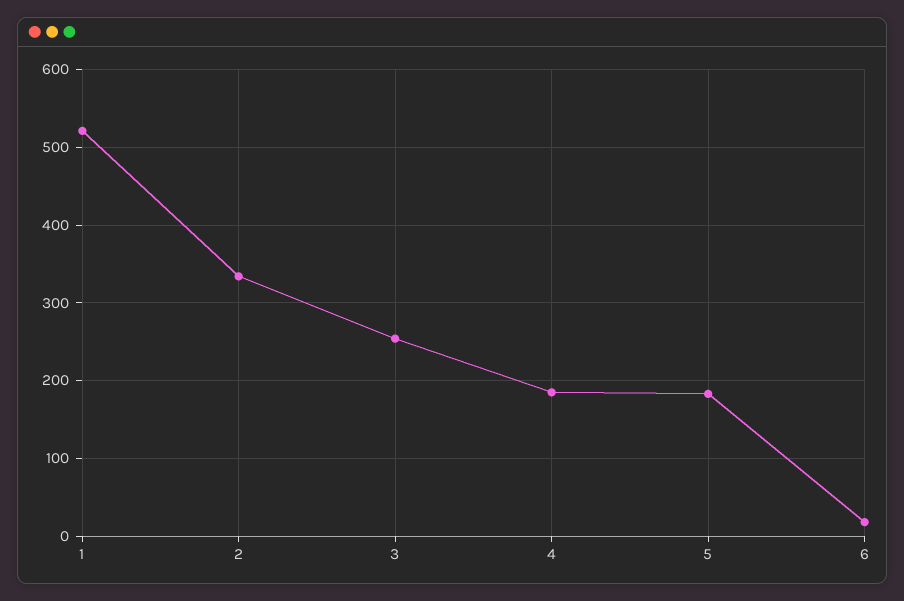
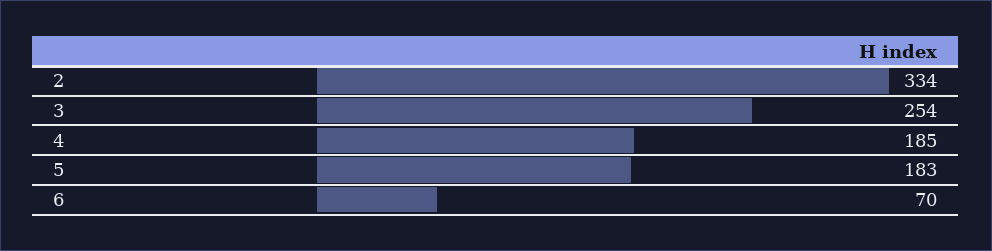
  {
-   "1": 520,
    "2": 334,
    "3": 254,
    "4": 185,
    "5": 183,
-   "6": 20
+   "6": 70
  }

